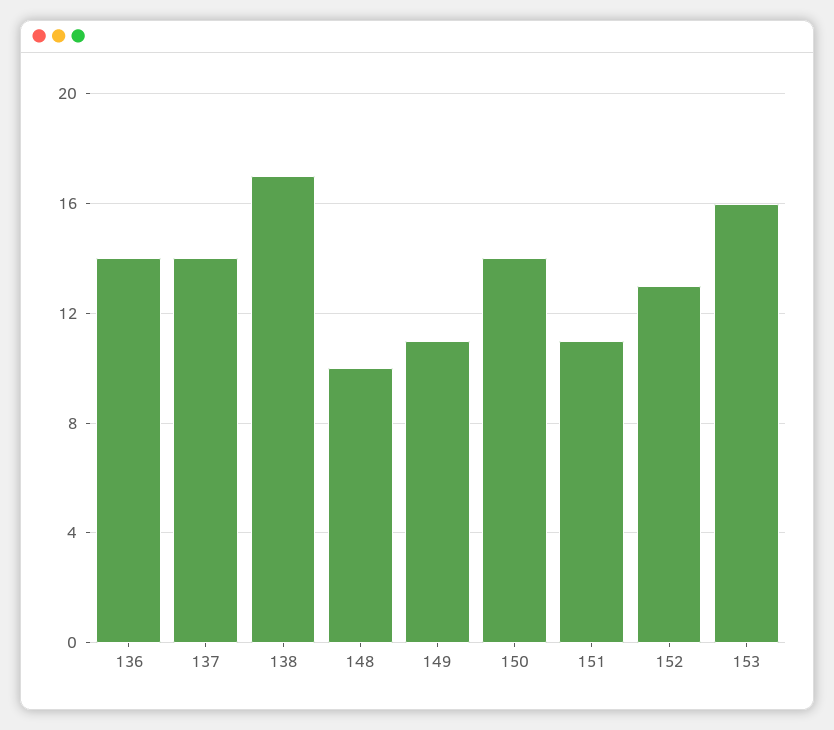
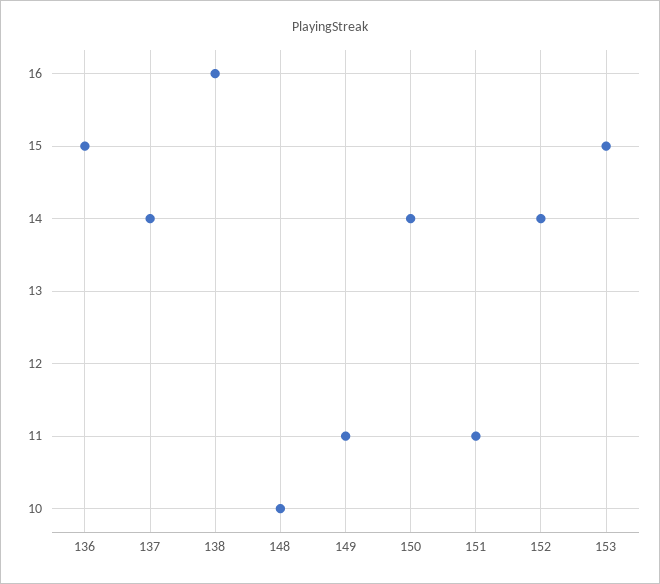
  {
-   "136": 14,
+   "136": 15,
    "137": 14,
-   "138": 17,
+   "138": 16,
    "148": 10,
    "149": 11,
    "150": 14,
    "151": 11,
-   "152": 13,
+   "152": 14,
-   "153": 16
+   "153": 15
  }

